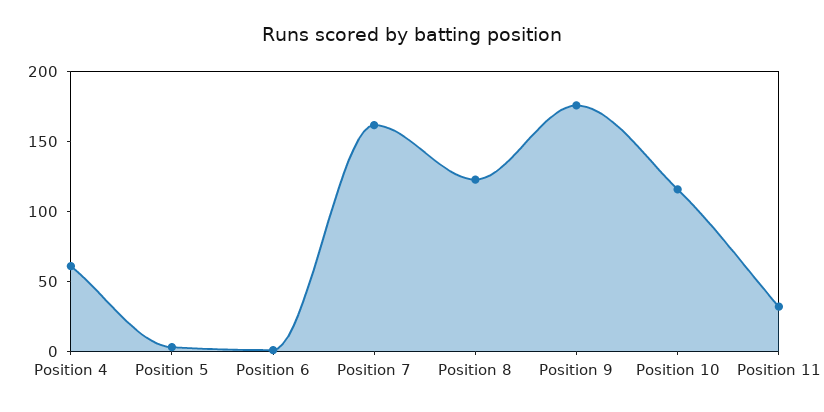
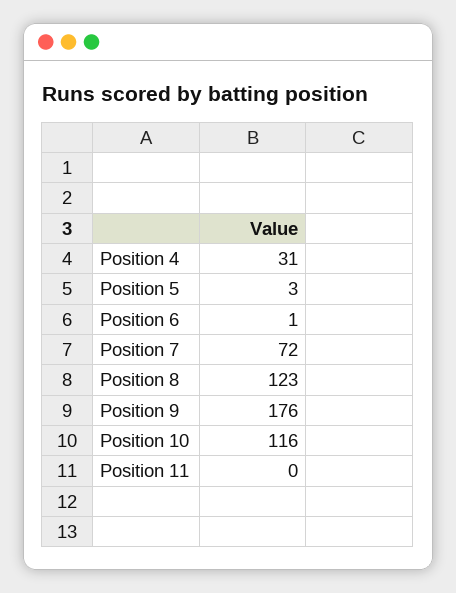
  {
-   "Position 4": 60,
+   "Position 4": 31,
    "Position 5": 3,
    "Position 6": 1,
-   "Position 7": 160,
+   "Position 7": 72,
    "Position 8": 123,
    "Position 9": 176,
    "Position 10": 116,
-   "Position 11": 30
+   "Position 11": 0
  }

